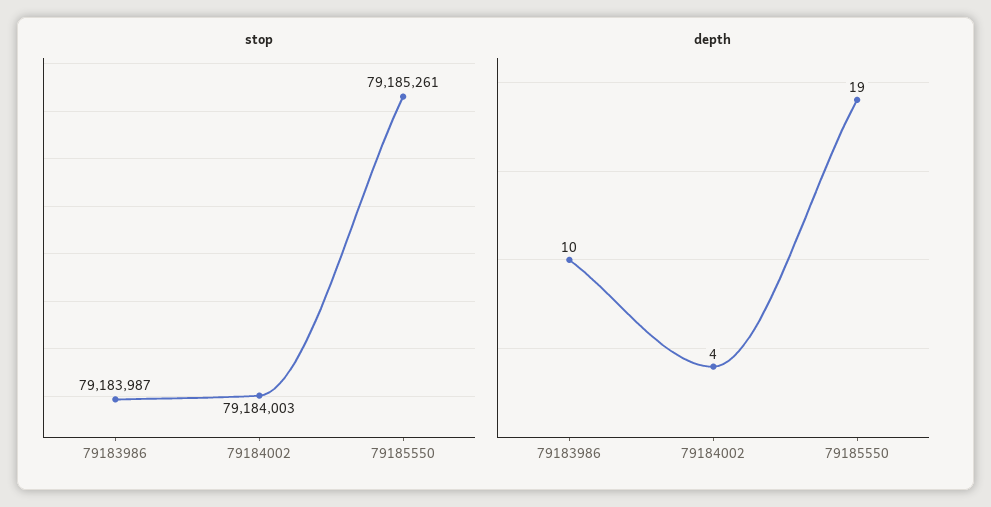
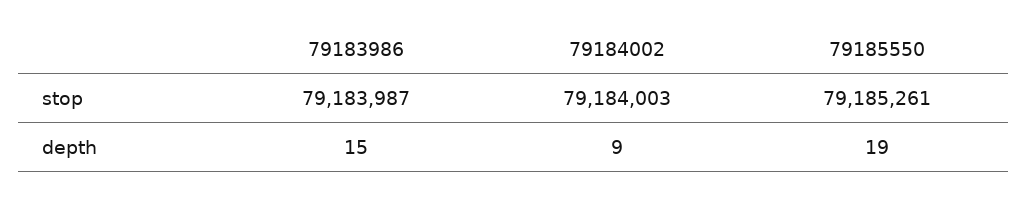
  {
    "stop": {
      "79183986": 79183987,
      "79184002": 79184003,
      "79185550": 79185261
    },
    "depth": {
-     "79183986": 10,
+     "79183986": 15,
-     "79184002": 4,
+     "79184002": 9,
      "79185550": 19
    }
  }

